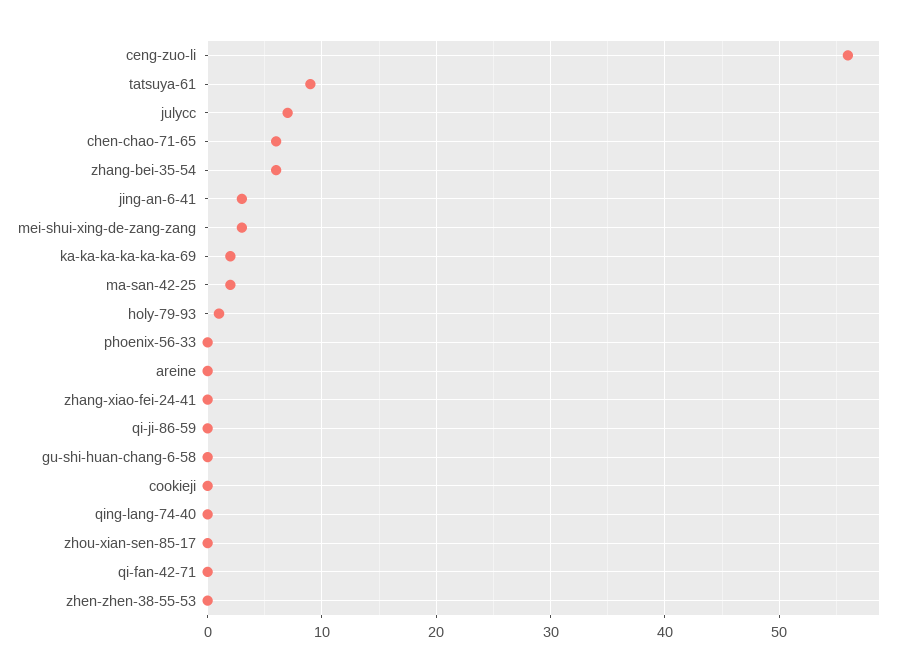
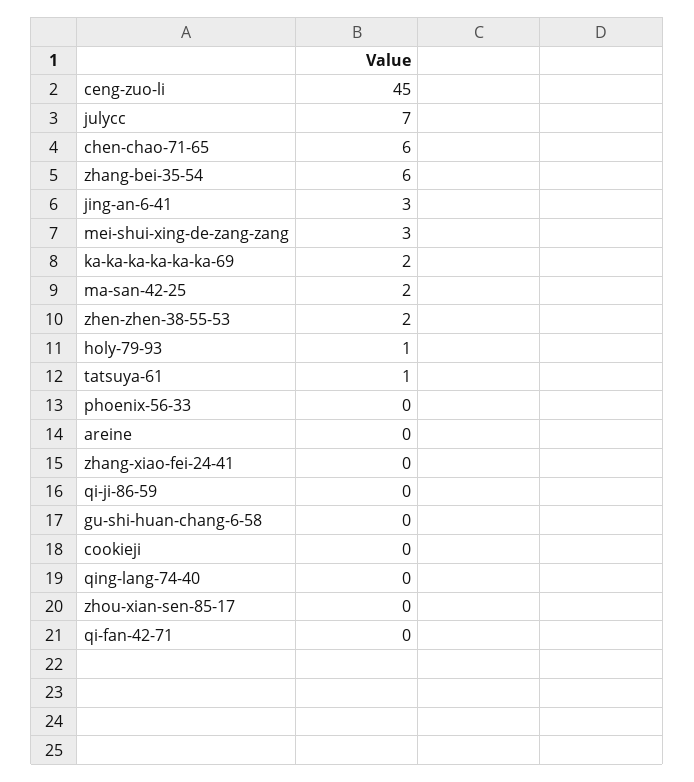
  {
-   "ceng-zuo-li": 56,
+   "ceng-zuo-li": 45,
-   "tatsuya-61": 9,
+   "tatsuya-61": 1,
    "julycc": 7,
    "chen-chao-71-65": 6,
    "zhang-bei-35-54": 6,
    "jing-an-6-41": 3,
    "mei-shui-xing-de-zang-zang": 3,
    "ka-ka-ka-ka-ka-ka-69": 2,
    "ma-san-42-25": 2,
    "holy-79-93": 1,
    "phoenix-56-33": 0,
    "areine": 0,
    "zhang-xiao-fei-24-41": 0,
    "qi-ji-86-59": 0,
    "gu-shi-huan-chang-6-58": 0,
    "cookieji": 0,
    "qing-lang-74-40": 0,
    "zhou-xian-sen-85-17": 0,
    "qi-fan-42-71": 0,
-   "zhen-zhen-38-55-53": 0
+   "zhen-zhen-38-55-53": 2
  }

